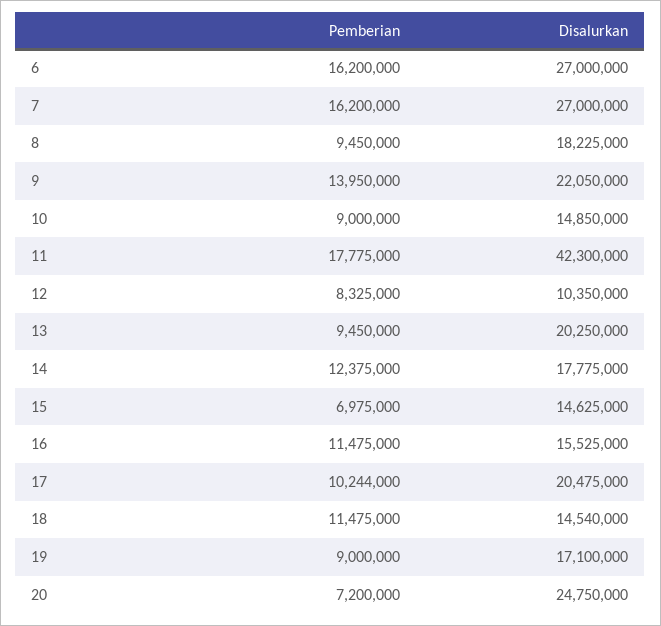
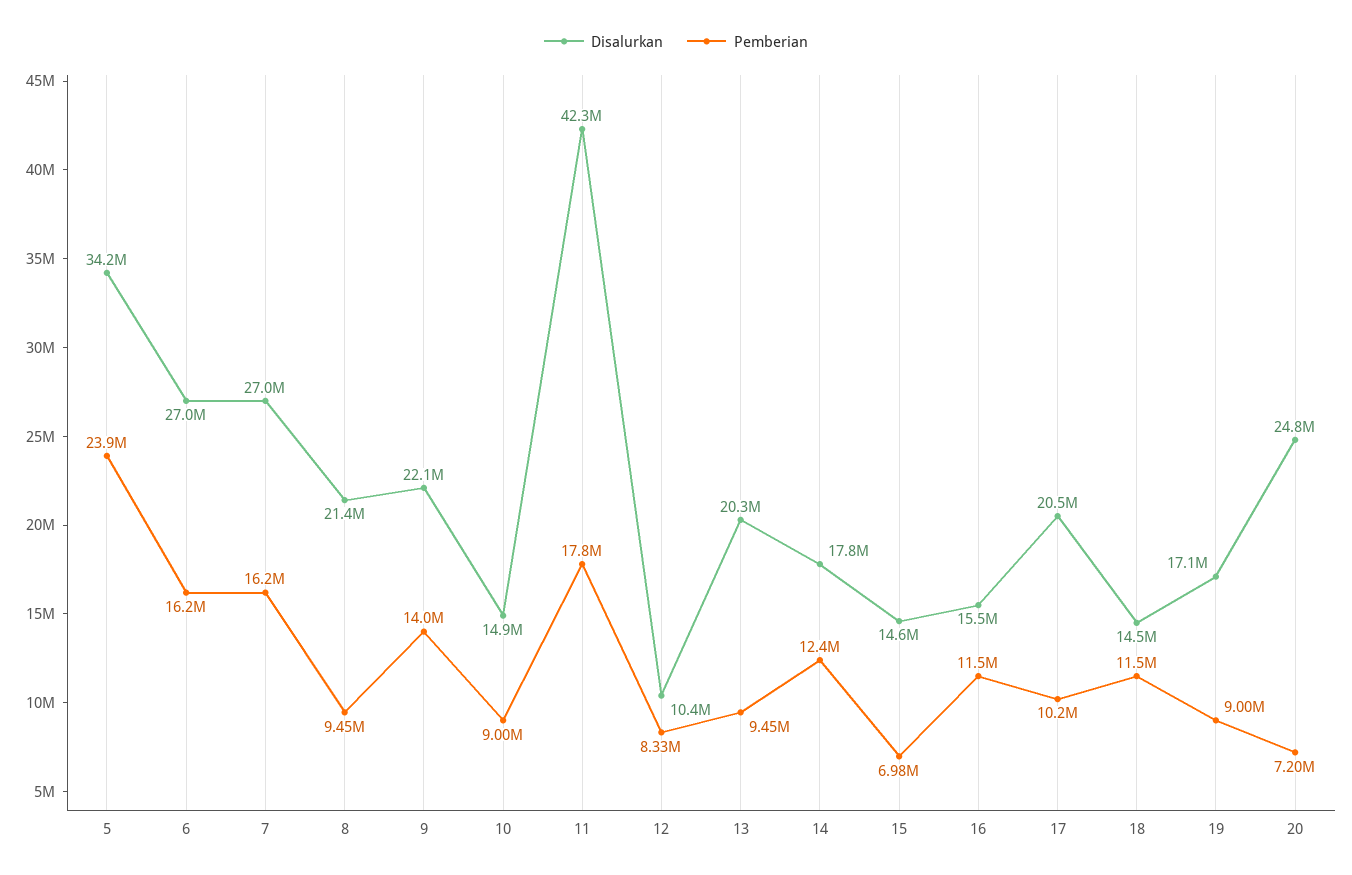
  {
    "Pemberian": {
      "6": 16200000,
      "7": 16200000,
      "8": 9450000,
      "9": 13950000,
      "10": 9000000,
      "11": 17775000,
      "12": 8325000,
      "13": 9450000,
      "14": 12375000,
      "15": 6975000,
      "16": 11475000,
      "17": 10244000,
      "18": 11475000,
      "19": 9000000,
-     "20": 7200000
+     "20": 7200000,
+     "5": 23900000
    },
    "Disalurkan": {
      "6": 27000000,
      "7": 27000000,
-     "8": 18225000,
+     "8": 21400000,
      "9": 22050000,
      "10": 14850000,
      "11": 42300000,
      "12": 10350000,
      "13": 20250000,
      "14": 17775000,
      "15": 14625000,
      "16": 15525000,
      "17": 20475000,
      "18": 14540000,
      "19": 17100000,
-     "20": 24750000
+     "20": 24750000,
+     "5": 34200000
    }
  }

